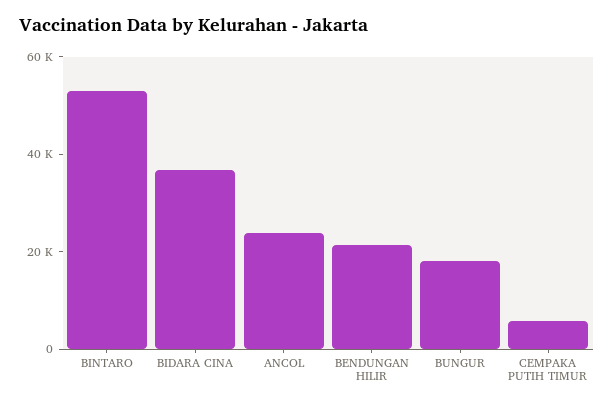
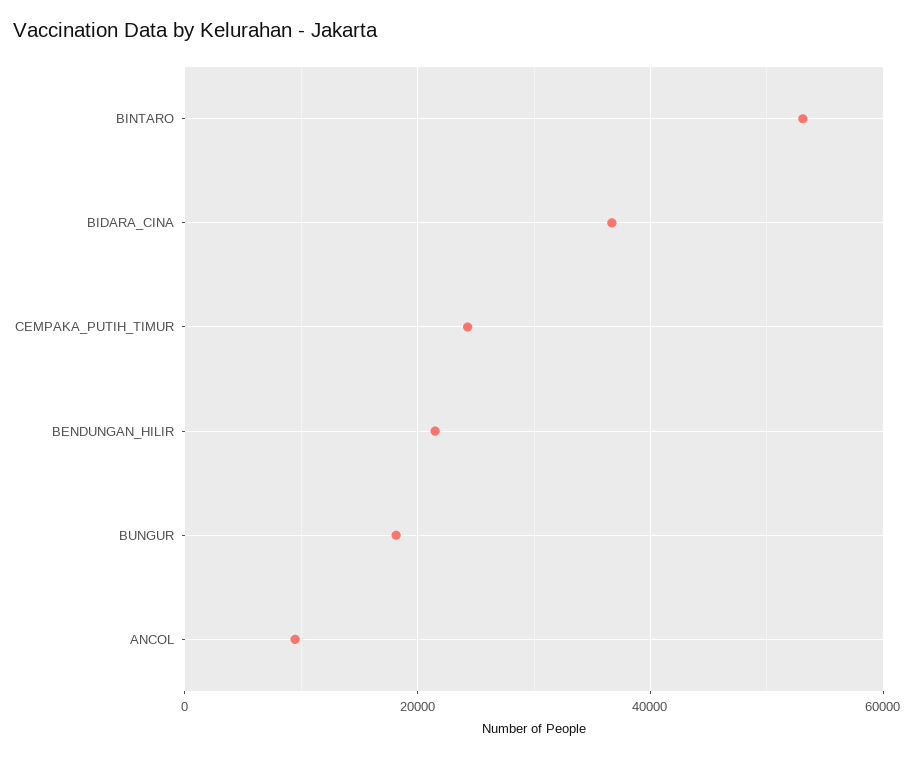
  {
    "BINTARO": 54000,
    "BIDARA CINA": 36000,
-   "ANCOL": 25000,
+   "ANCOL": 10000,
    "BENDUNGAN HILIR": 22000,
    "BUNGUR": 18000,
-   "CEMPAKA PUTIH TIMUR": 5000
+   "CEMPAKA PUTIH TIMUR": 24000
  }

